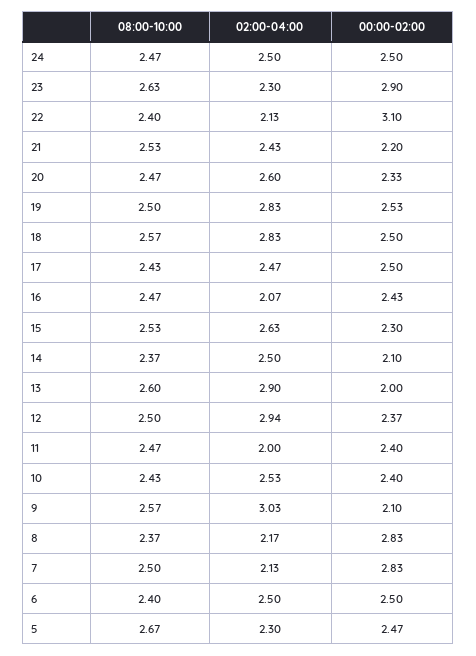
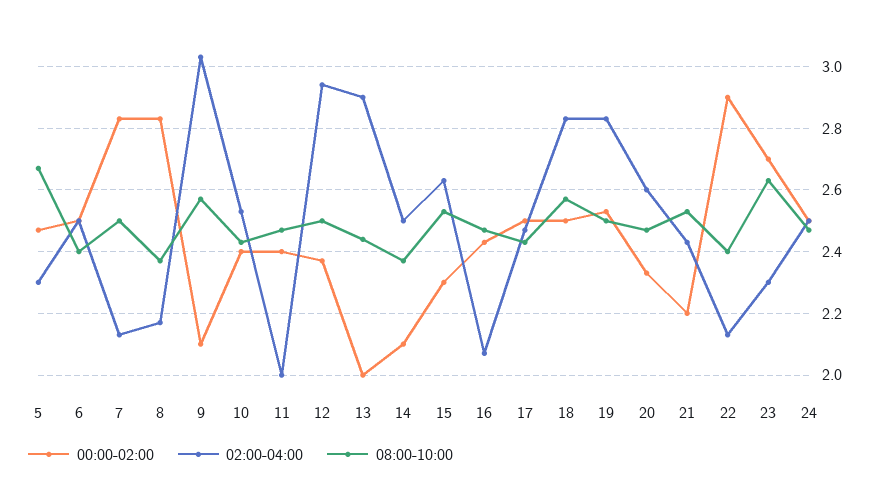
  {
    "08:00-10:00": {
      "24": 2.47,
      "23": 2.63,
      "22": 2.4,
      "21": 2.53,
      "20": 2.47,
      "19": 2.5,
      "18": 2.57,
      "17": 2.43,
      "16": 2.47,
      "15": 2.53,
      "14": 2.37,
-     "13": 2.6,
+     "13": 2.45,
      "12": 2.5,
      "11": 2.47,
      "10": 2.43,
      "9": 2.57,
      "8": 2.37,
      "7": 2.5,
      "6": 2.4,
      "5": 2.67
    },
    "02:00-04:00": {
      "24": 2.5,
      "23": 2.3,
      "22": 2.13,
      "21": 2.43,
      "20": 2.6,
      "19": 2.83,
      "18": 2.83,
      "17": 2.47,
      "16": 2.07,
      "15": 2.63,
      "14": 2.5,
      "13": 2.9,
      "12": 2.94,
      "11": 2,
      "10": 2.53,
      "9": 3.03,
      "8": 2.17,
      "7": 2.13,
      "6": 2.5,
      "5": 2.3
    },
    "00:00-02:00": {
      "24": 2.5,
-     "23": 2.9,
+     "23": 2.7,
-     "22": 3.1,
+     "22": 2.9,
      "21": 2.2,
      "20": 2.33,
      "19": 2.53,
      "18": 2.5,
      "17": 2.5,
      "16": 2.43,
      "15": 2.3,
      "14": 2.1,
      "13": 2,
      "12": 2.37,
      "11": 2.4,
      "10": 2.4,
      "9": 2.1,
      "8": 2.83,
      "7": 2.83,
      "6": 2.5,
      "5": 2.47
    }
  }

